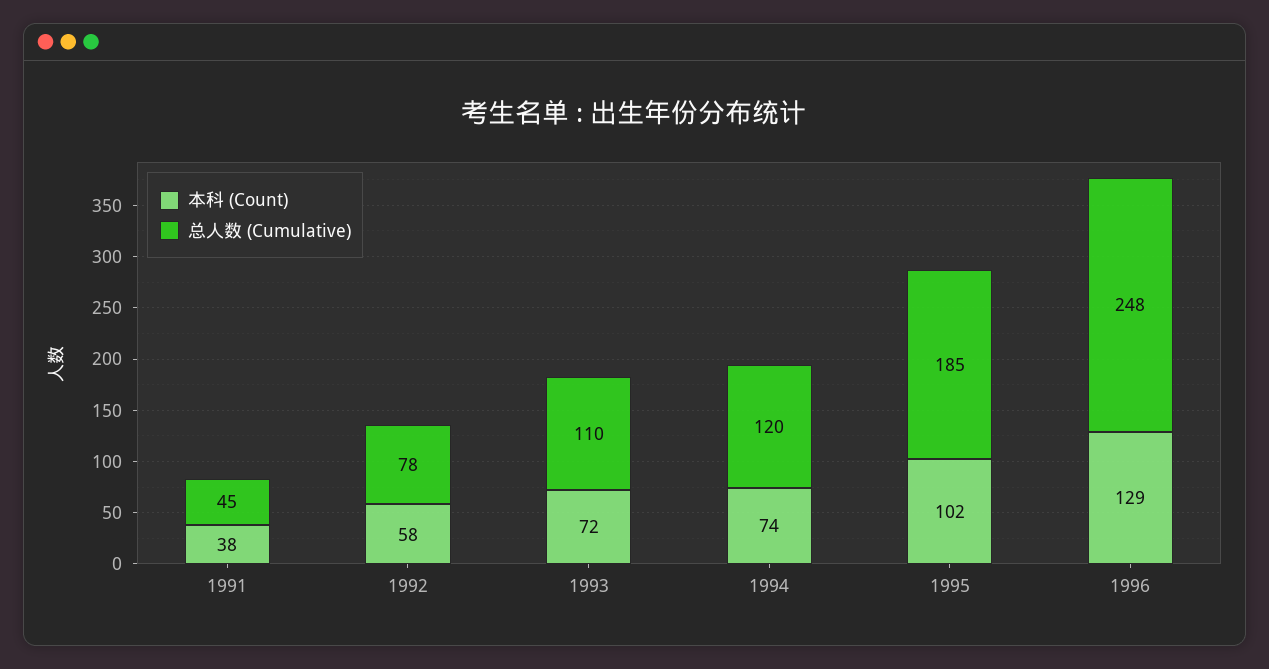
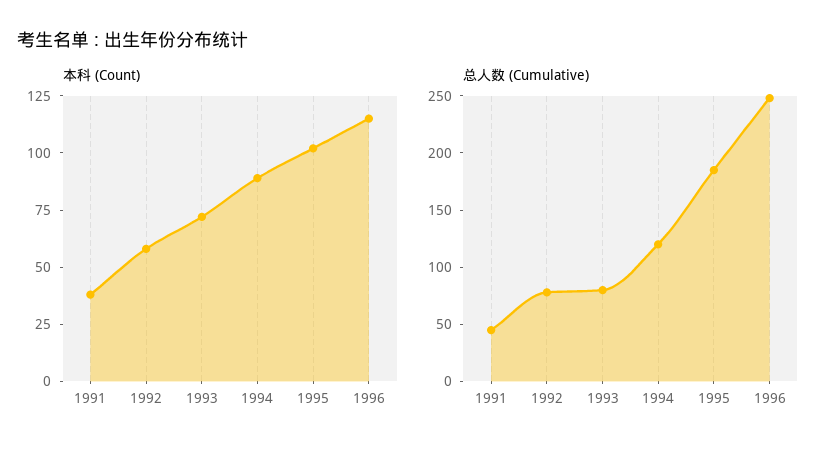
  {
    "本科 (Count)": {
      "1991": 38,
      "1992": 58,
      "1993": 72,
-     "1994": 74,
+     "1994": 90,
      "1995": 102,
-     "1996": 129
+     "1996": 115
    },
    "总人数 (Cumulative)": {
      "1991": 45,
      "1992": 78,
-     "1993": 110,
+     "1993": 80,
      "1994": 120,
      "1995": 185,
      "1996": 248
    }
  }

